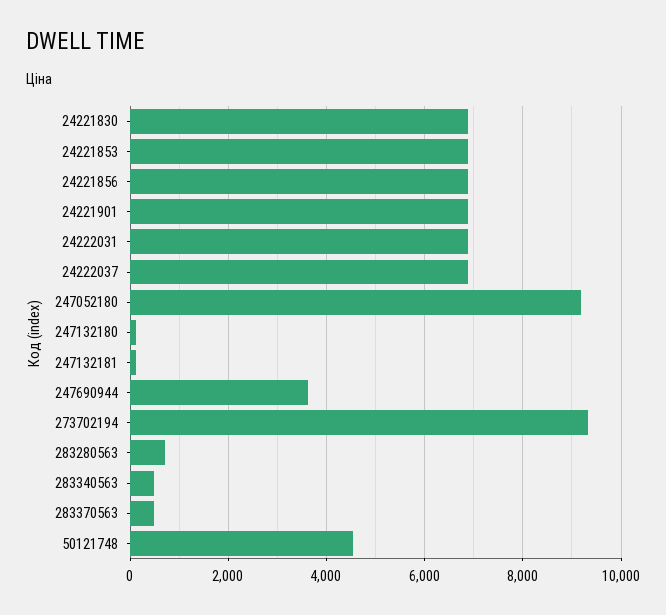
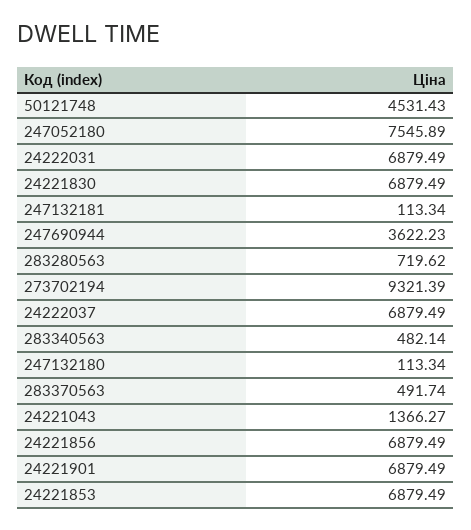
  {
    "24221830": 6879.49,
    "24221853": 6879.49,
    "24221856": 6879.49,
    "24221901": 6879.49,
    "24222031": 6879.49,
    "24222037": 6879.49,
-   "247052180": 9200,
+   "247052180": 7545.89,
    "247132180": 113.34,
    "247132181": 113.34,
    "247690944": 3622.23,
    "273702194": 9321.39,
    "283280563": 719.62,
    "283340563": 482.14,
    "283370563": 491.74,
-   "50121748": 4531.43
+   "50121748": 4531.43,
+   "24221043": 1366.27
  }

